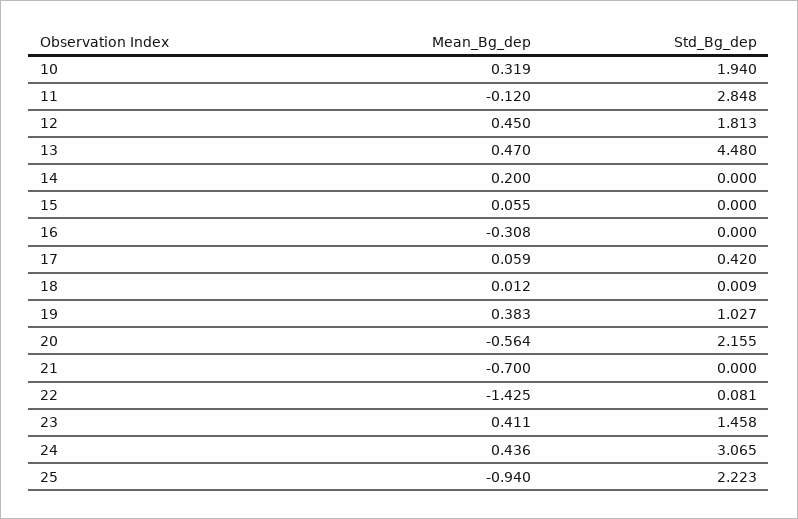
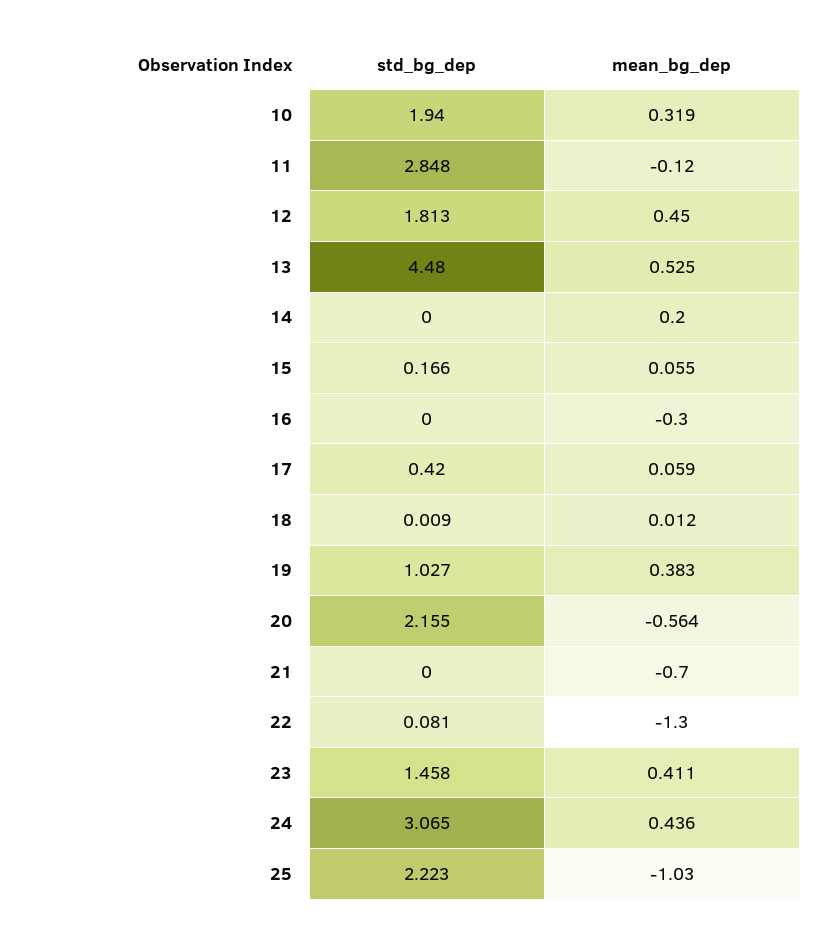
  {
    "Mean_Bg_dep": {
      "10": 0.319,
      "11": -0.12,
      "12": 0.45,
-     "13": 0.47,
+     "13": 0.525,
      "14": 0.2,
      "15": 0.055,
-     "16": -0.308,
+     "16": -0.3,
      "17": 0.059,
      "18": 0.012,
      "19": 0.383,
      "20": -0.564,
      "21": -0.7,
-     "22": -1.425,
+     "22": -1.3,
      "23": 0.411,
      "24": 0.436,
-     "25": -0.94
+     "25": -1.03
    },
    "Std_Bg_dep": {
      "10": 1.94,
      "11": 2.848,
      "12": 1.813,
      "13": 4.48,
      "14": 0,
-     "15": 0,
+     "15": 0.166,
      "16": 0,
      "17": 0.42,
      "18": 0.009,
      "19": 1.027,
      "20": 2.155,
      "21": 0,
      "22": 0.081,
      "23": 1.458,
      "24": 3.065,
      "25": 2.223
    }
  }

